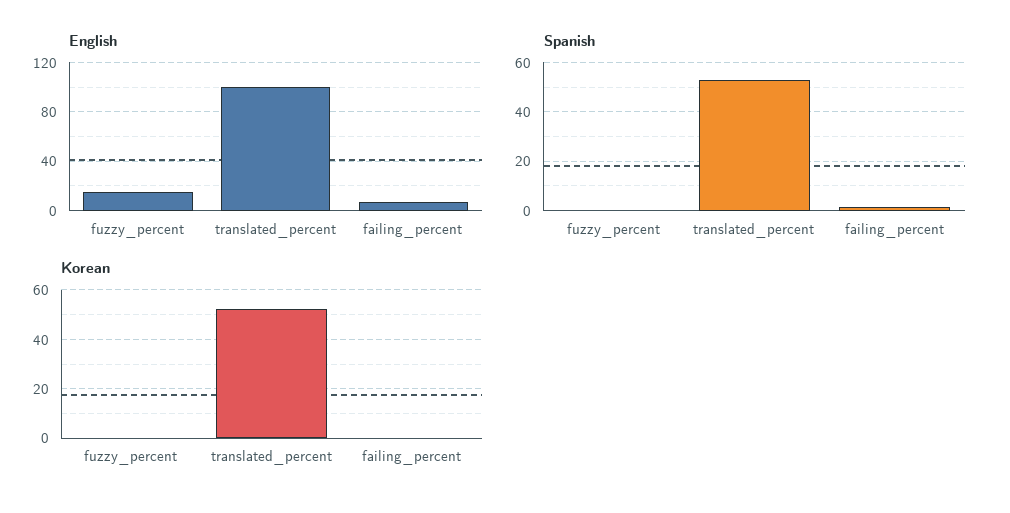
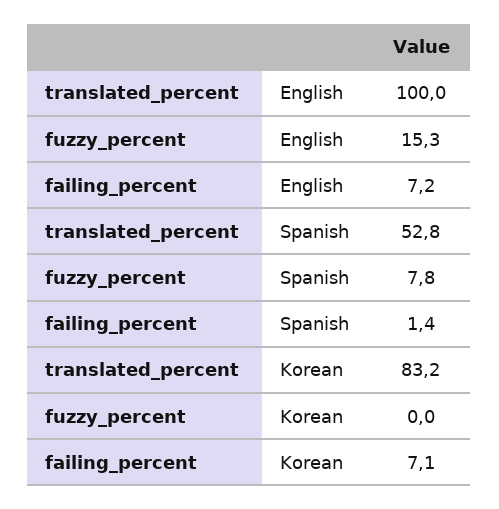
  {
    "English": {
      "fuzzy_percent": 15.3,
      "translated_percent": 100,
      "failing_percent": 7.2
    },
    "Spanish": {
-     "fuzzy_percent": 0,
+     "fuzzy_percent": 7.8,
      "translated_percent": 52.8,
      "failing_percent": 1.4
    },
    "Korean": {
      "fuzzy_percent": 0,
-     "translated_percent": 52.5,
+     "translated_percent": 83.2,
-     "failing_percent": 0
+     "failing_percent": 7.1
    }
  }

